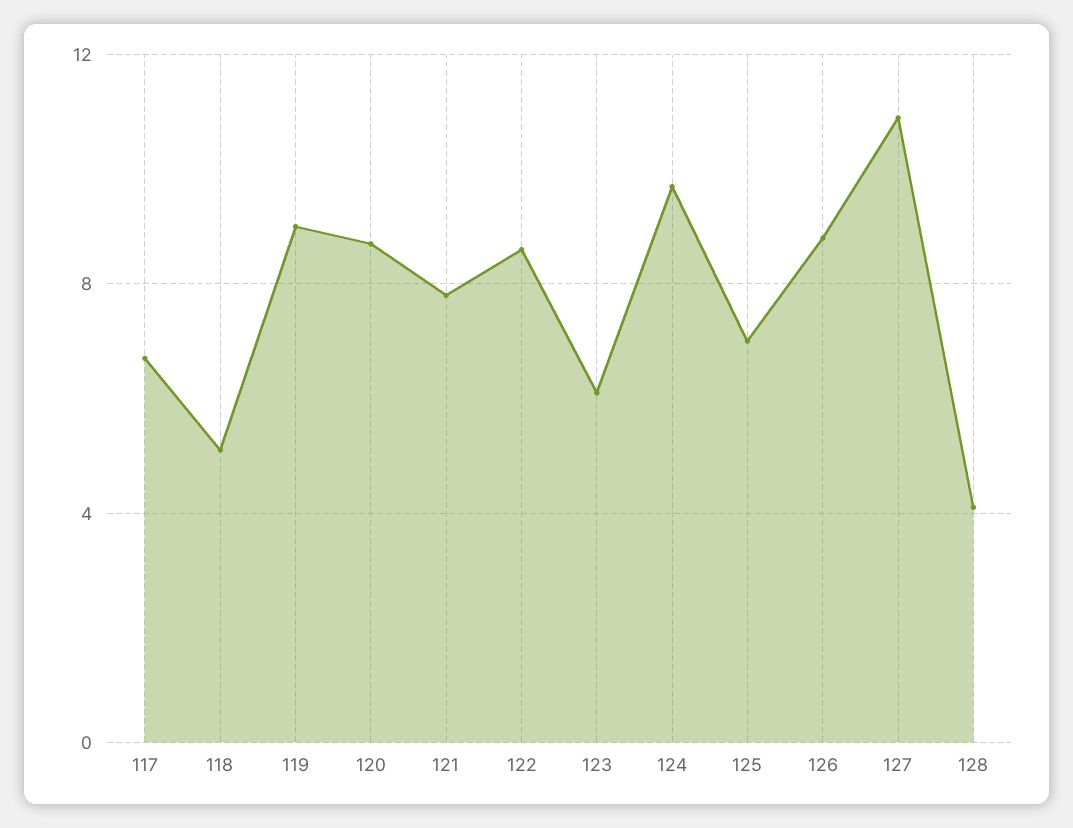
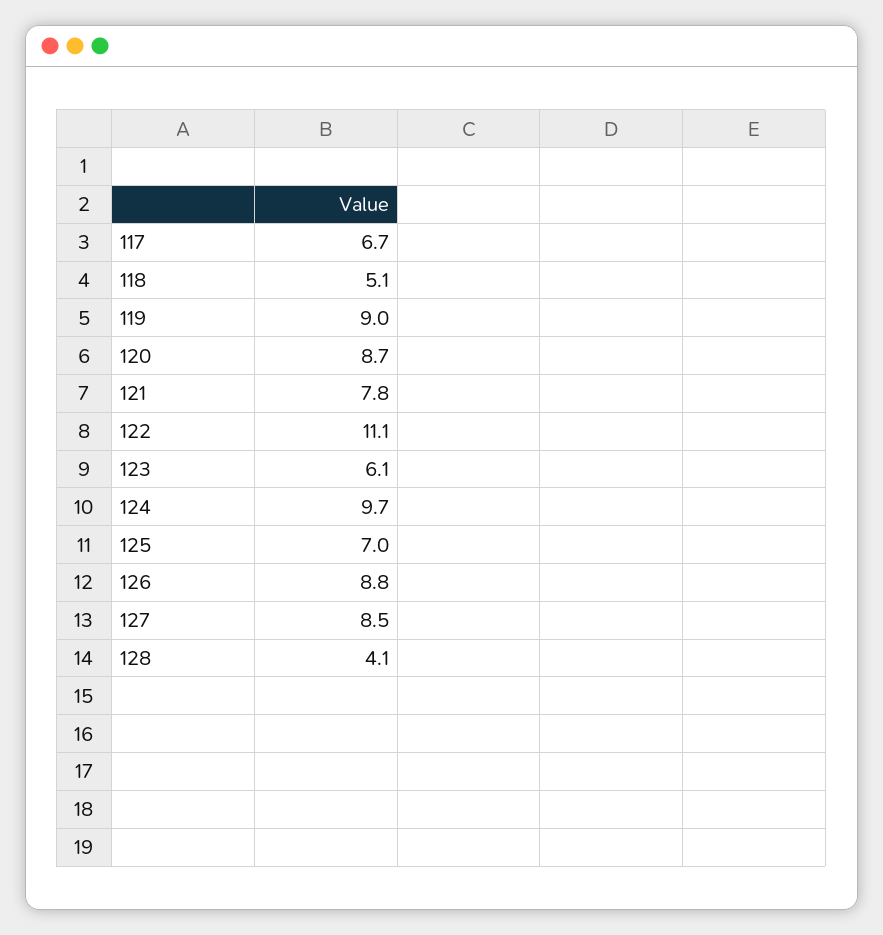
  {
    "117": 6.7,
    "118": 5.1,
    "119": 9,
    "120": 8.7,
    "121": 7.8,
-   "122": 8.5,
+   "122": 11.1,
    "123": 6.1,
    "124": 9.7,
    "125": 7,
    "126": 8.8,
-   "127": 11,
+   "127": 8.5,
    "128": 4.1
  }

